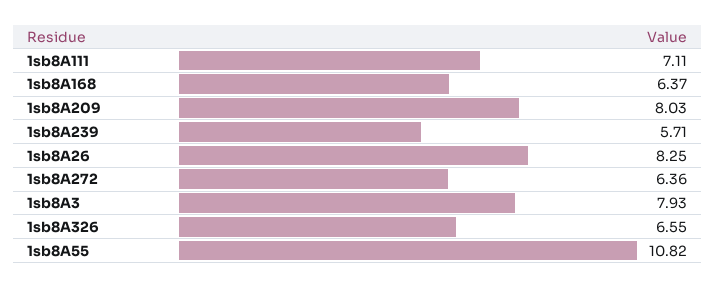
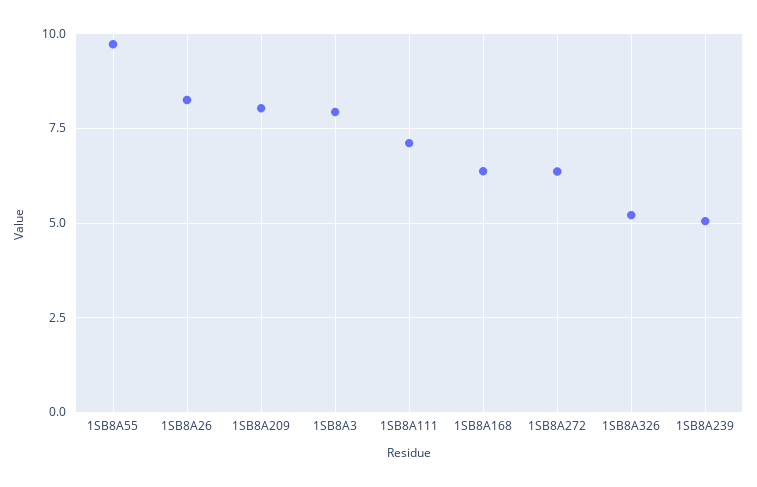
  {
    "1sb8A111": 7.11,
    "1sb8A168": 6.37,
    "1sb8A209": 8.03,
-   "1sb8A239": 5.71,
+   "1sb8A239": 5,
    "1sb8A26": 8.25,
    "1sb8A272": 6.36,
    "1sb8A3": 7.93,
-   "1sb8A326": 6.55,
+   "1sb8A326": 5.25,
-   "1sb8A55": 10.82
+   "1sb8A55": 9.75
  }

